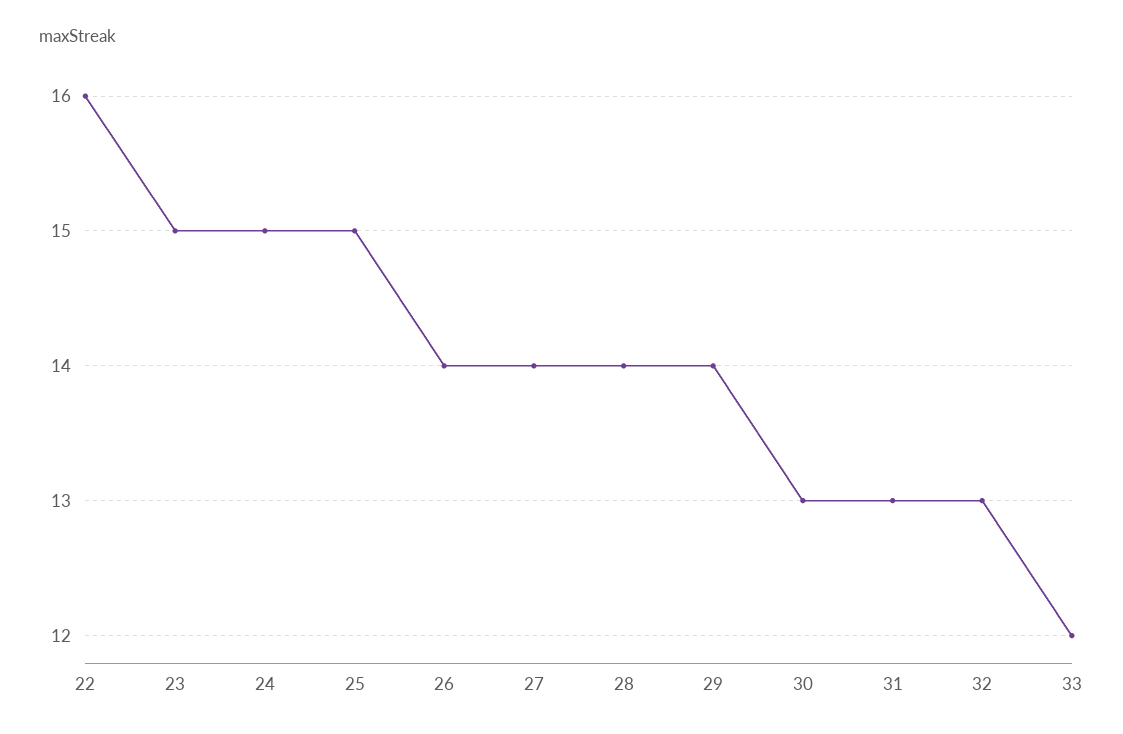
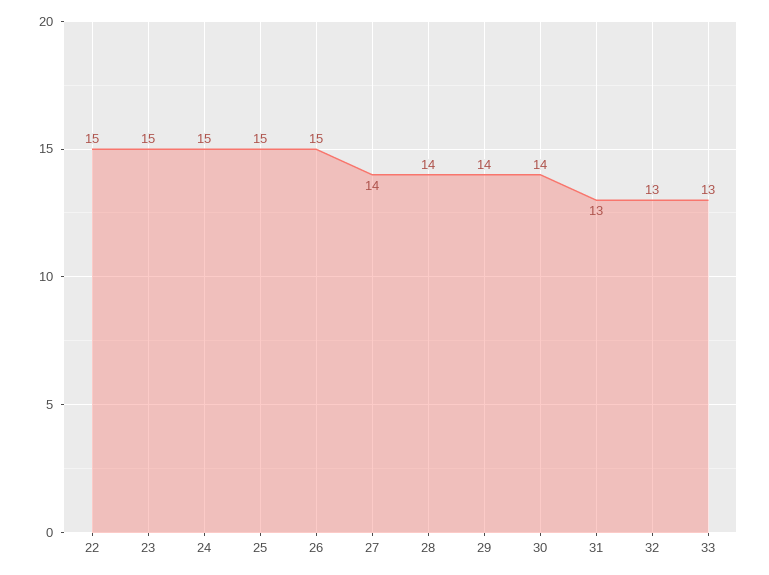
  {
-   "22": 16,
+   "22": 15,
    "23": 15,
    "24": 15,
    "25": 15,
-   "26": 14,
+   "26": 15,
    "27": 14,
    "28": 14,
    "29": 14,
-   "30": 13,
+   "30": 14,
    "31": 13,
    "32": 13,
-   "33": 12
+   "33": 13
  }

